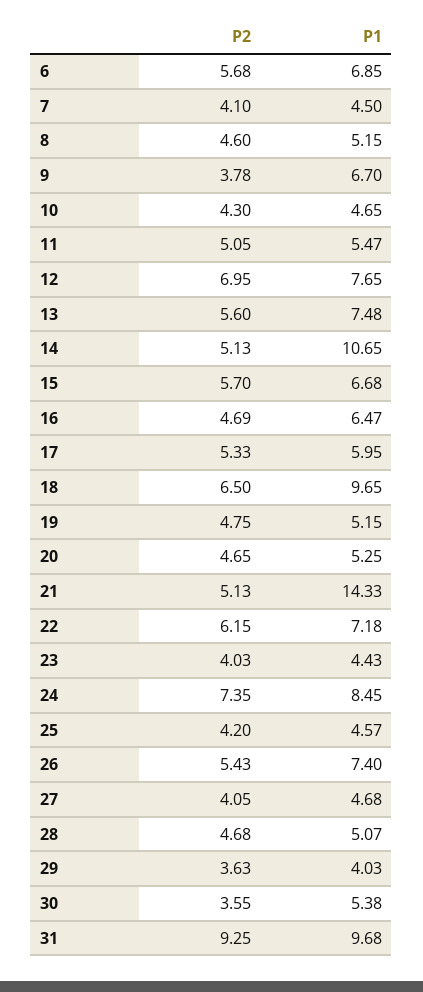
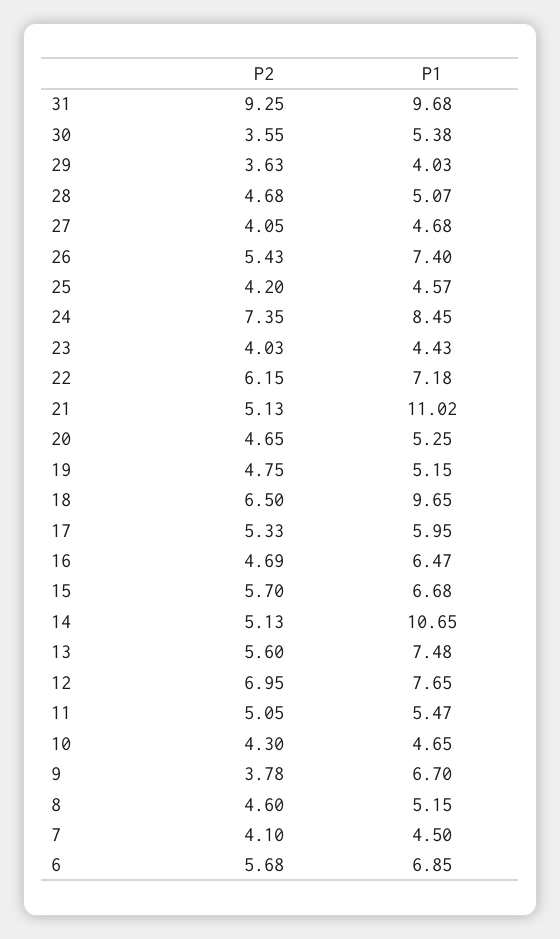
  {
    "P2": {
      "6": 5.68,
      "7": 4.1,
      "8": 4.6,
      "9": 3.78,
      "10": 4.3,
      "11": 5.05,
      "12": 6.95,
      "13": 5.6,
      "14": 5.13,
      "15": 5.7,
      "16": 4.69,
      "17": 5.33,
      "18": 6.5,
      "19": 4.75,
      "20": 4.65,
      "21": 5.13,
      "22": 6.15,
      "23": 4.03,
      "24": 7.35,
      "25": 4.2,
      "26": 5.43,
      "27": 4.05,
      "28": 4.68,
      "29": 3.63,
      "30": 3.55,
      "31": 9.25
    },
    "P1": {
      "6": 6.85,
      "7": 4.5,
      "8": 5.15,
      "9": 6.7,
      "10": 4.65,
      "11": 5.47,
      "12": 7.65,
      "13": 7.48,
      "14": 10.65,
      "15": 6.68,
      "16": 6.47,
      "17": 5.95,
      "18": 9.65,
      "19": 5.15,
      "20": 5.25,
-     "21": 14.33,
+     "21": 11.02,
      "22": 7.18,
      "23": 4.43,
      "24": 8.45,
      "25": 4.57,
      "26": 7.4,
      "27": 4.68,
      "28": 5.07,
      "29": 4.03,
      "30": 5.38,
      "31": 9.68
    }
  }

